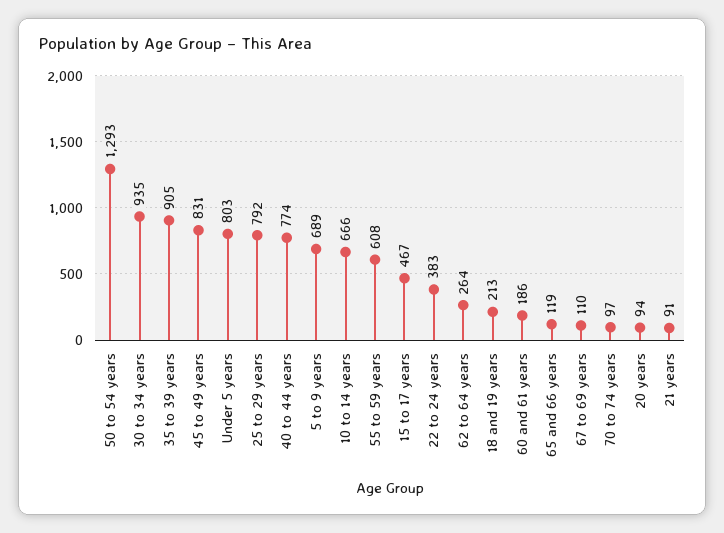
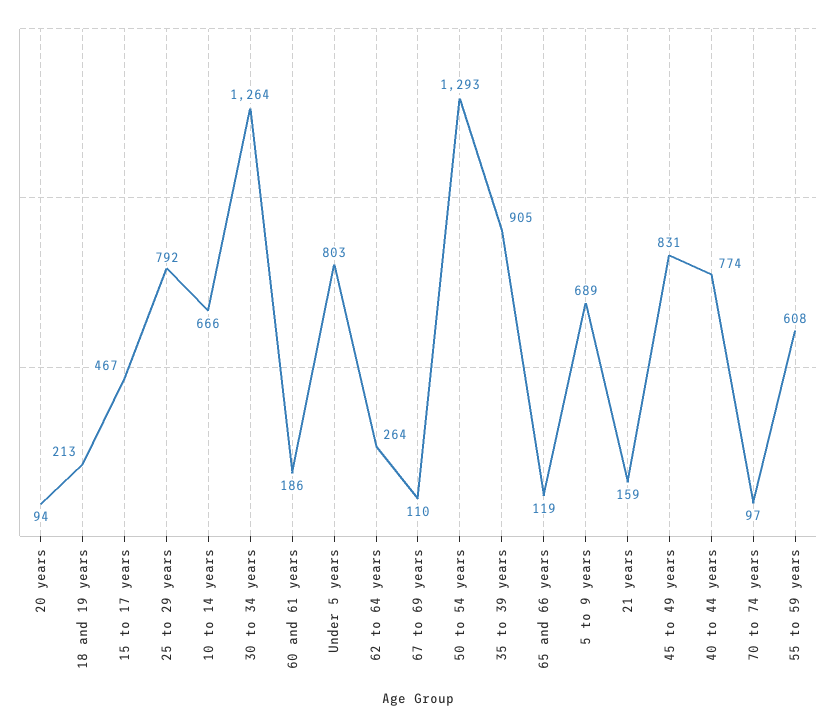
  {
    "50 to 54 years": 1293,
-   "30 to 34 years": 935,
+   "30 to 34 years": 1264,
    "35 to 39 years": 905,
    "45 to 49 years": 831,
    "Under 5 years": 803,
    "25 to 29 years": 792,
    "40 to 44 years": 774,
    "5 to 9 years": 689,
    "10 to 14 years": 666,
    "55 to 59 years": 608,
    "15 to 17 years": 467,
-   "22 to 24 years": 383,
    "62 to 64 years": 264,
    "18 and 19 years": 213,
    "60 and 61 years": 186,
    "65 and 66 years": 119,
    "67 to 69 years": 110,
    "70 to 74 years": 97,
    "20 years": 94,
-   "21 years": 91
+   "21 years": 159
  }

